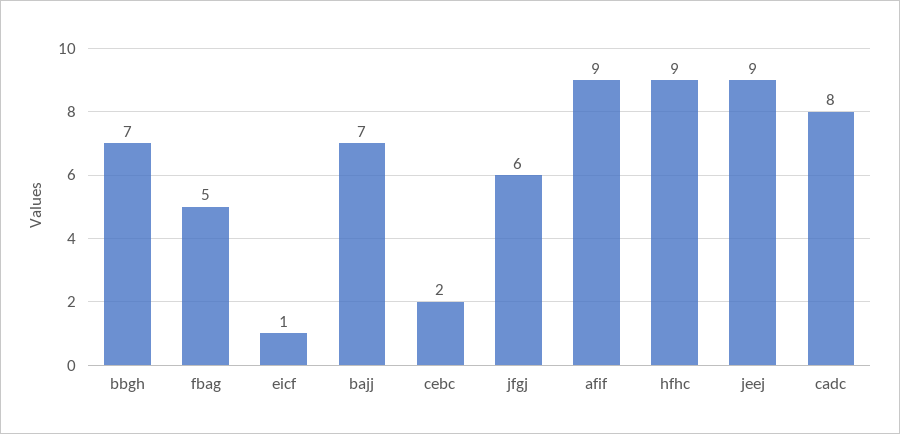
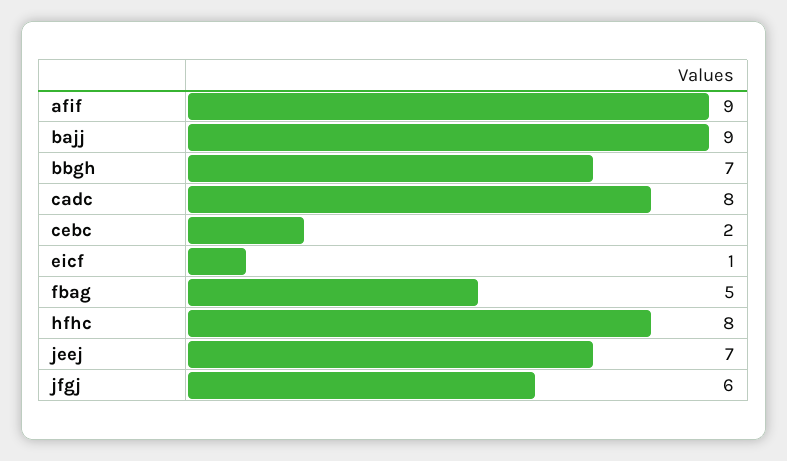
  {
    "bbgh": 7,
    "fbag": 5,
    "eicf": 1,
-   "bajj": 7,
+   "bajj": 9,
    "cebc": 2,
    "jfgj": 6,
    "afif": 9,
-   "hfhc": 9,
+   "hfhc": 8,
-   "jeej": 9,
+   "jeej": 7,
    "cadc": 8
  }

